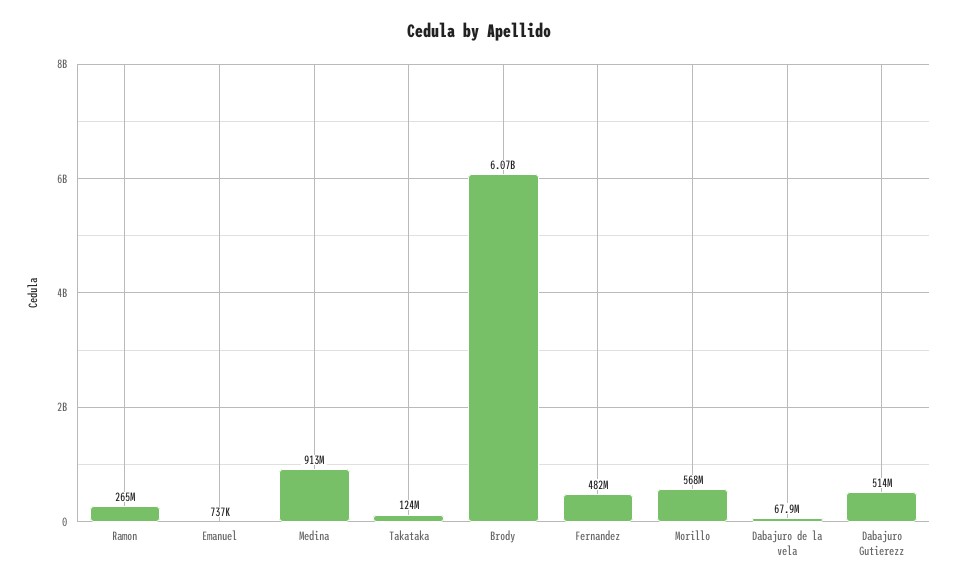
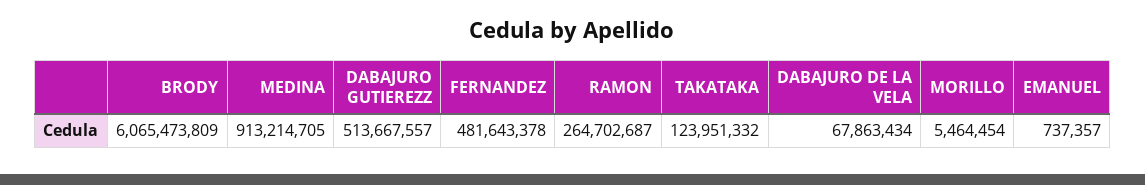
  {
    "Ramon": 264702687,
    "Emanuel": 737357,
    "Medina": 913214705,
    "Takataka": 123951332,
    "Brody": 6065473809,
    "Fernandez": 481643378,
-   "Morillo": 568000000,
+   "Morillo": 5464454,
    "Dabajuro de la vela": 67863434,
    "Dabajuro Gutierezz": 513667557
  }

